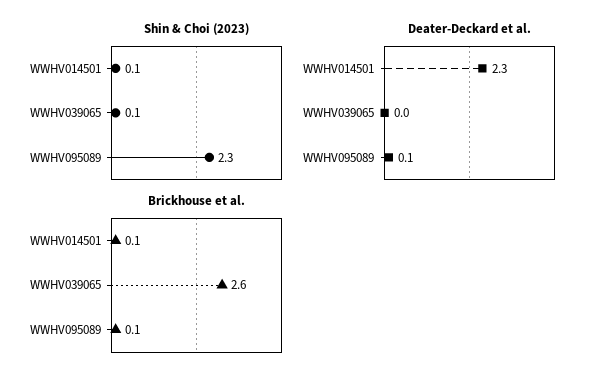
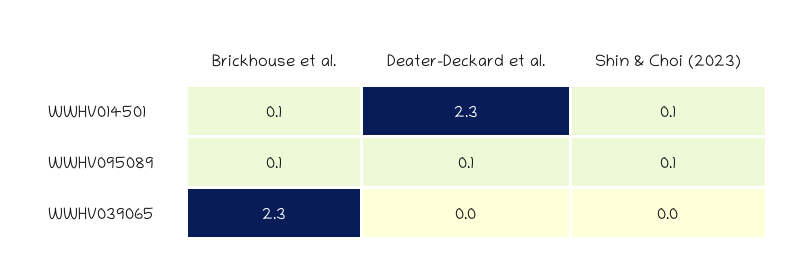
  {
    "Shin & Choi (2023)": {
      "WWHV014501": 0.1,
-     "WWHV039065": 0.1,
+     "WWHV039065": 0,
-     "WWHV095089": 2.3
+     "WWHV095089": 0.1
    },
    "Deater-Deckard et al.": {
      "WWHV014501": 2.3,
      "WWHV039065": 0,
      "WWHV095089": 0.1
    },
    "Brickhouse et al.": {
      "WWHV014501": 0.1,
-     "WWHV039065": 2.6,
+     "WWHV039065": 2.3,
      "WWHV095089": 0.1
    }
  }

